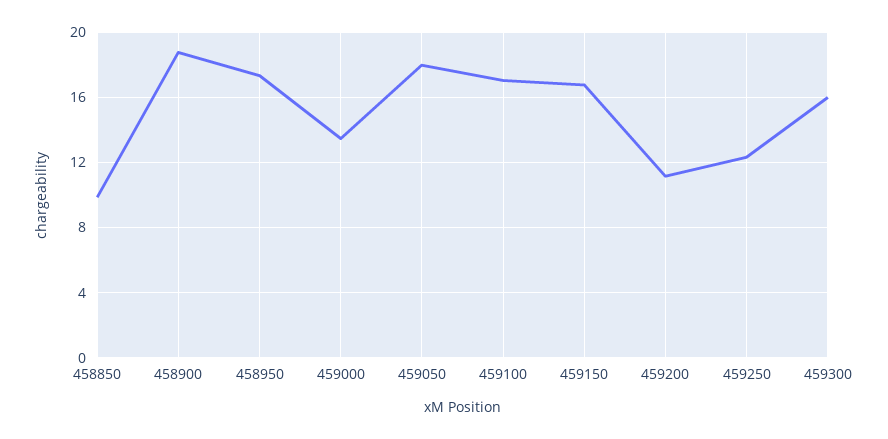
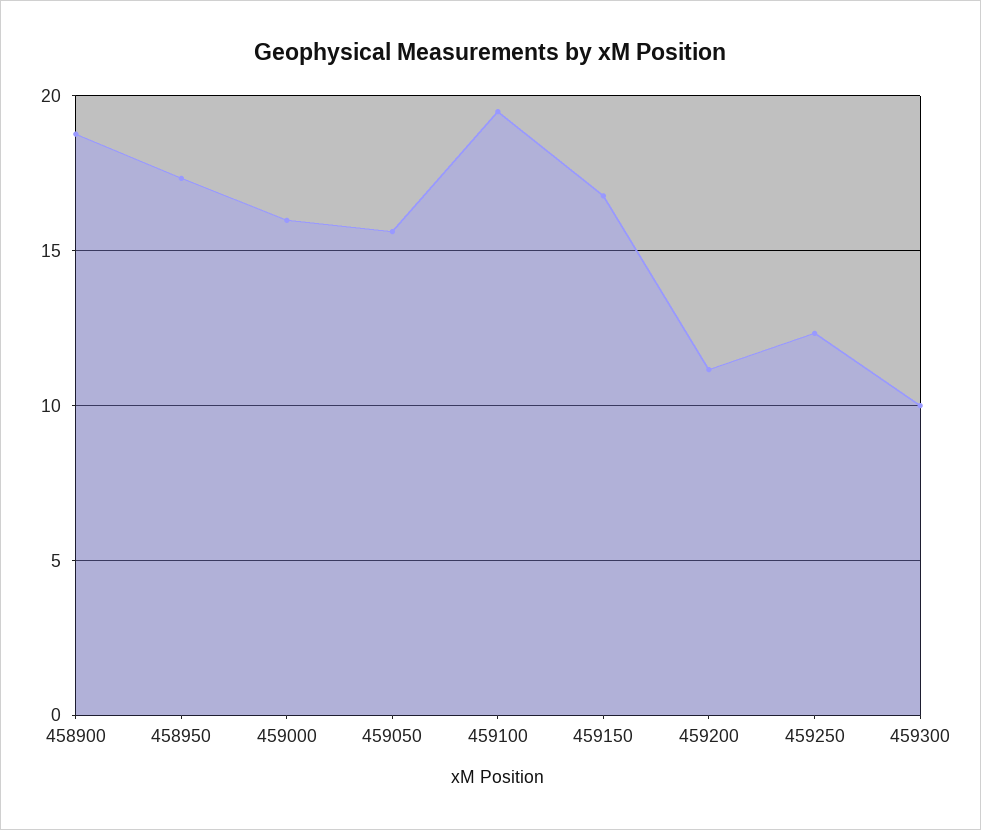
  {
-   "458850": 10,
    "458900": 19,
    "458950": 17.5,
-   "459000": 13.5,
+   "459000": 16,
-   "459050": 18,
+   "459050": 15.5,
-   "459100": 17,
+   "459100": 19.5,
    "459150": 17,
    "459200": 11,
    "459250": 12.5,
-   "459300": 16
+   "459300": 10
  }

